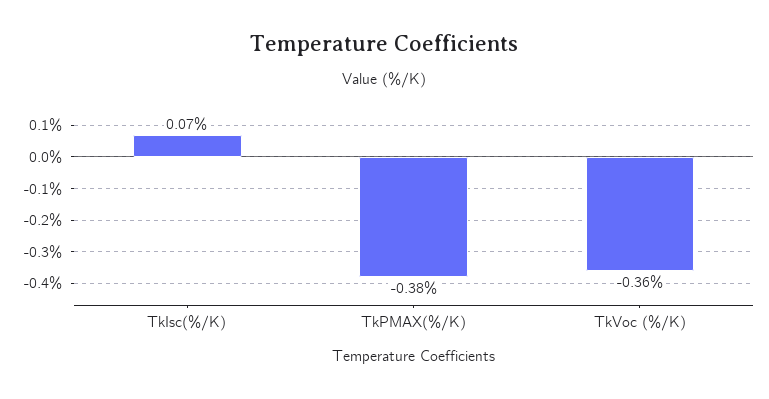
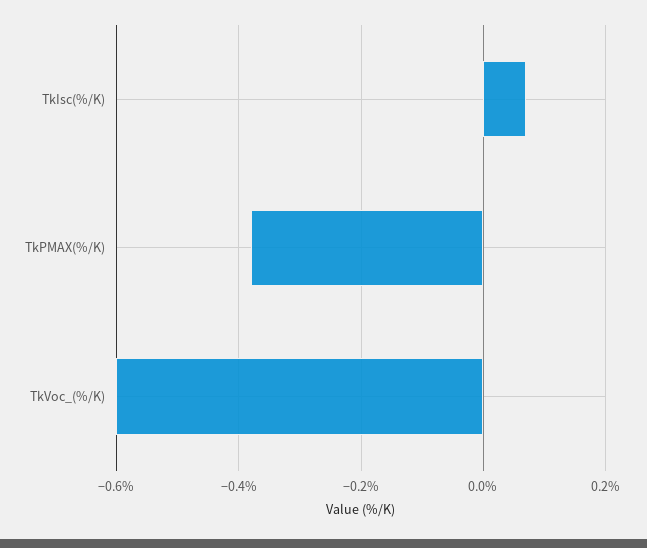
  {
    "TkIsc(%/K)": 0.07,
    "TkPMAX(%/K)": -0.38,
-   "TkVoc (%/K)": -0.36
+   "TkVoc (%/K)": -0.6
  }

